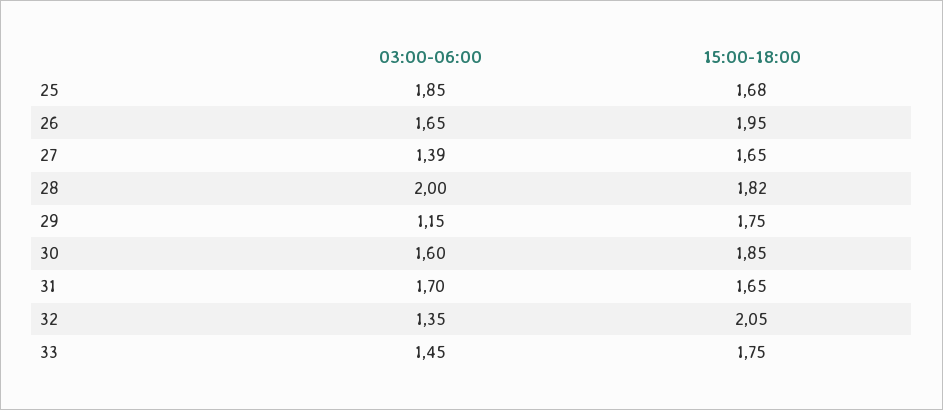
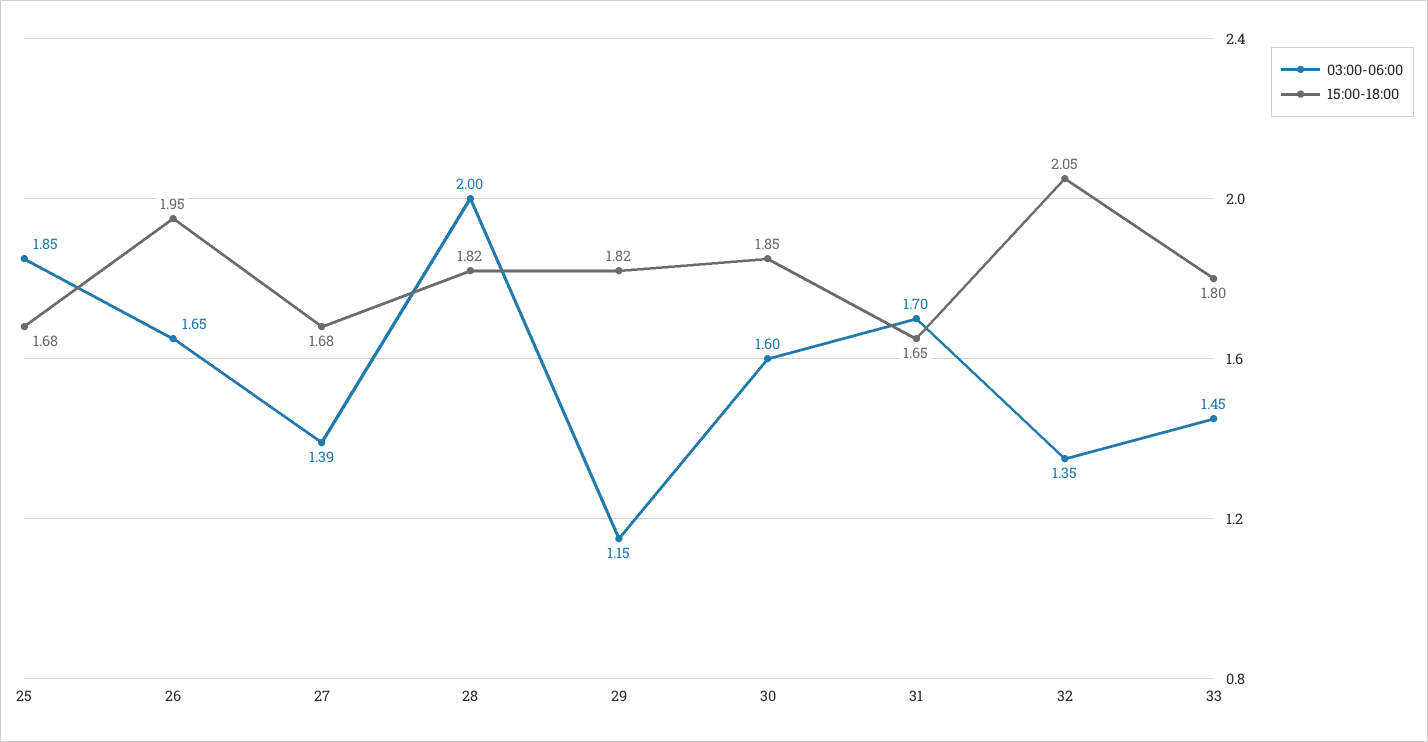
  {
    "03:00-06:00": {
      "25": 1.85,
      "26": 1.65,
      "27": 1.39,
      "28": 2,
      "29": 1.15,
      "30": 1.6,
      "31": 1.7,
      "32": 1.35,
      "33": 1.45
    },
    "15:00-18:00": {
      "25": 1.68,
      "26": 1.95,
-     "27": 1.65,
+     "27": 1.68,
      "28": 1.82,
-     "29": 1.75,
+     "29": 1.82,
      "30": 1.85,
      "31": 1.65,
      "32": 2.05,
-     "33": 1.75
+     "33": 1.8
    }
  }

